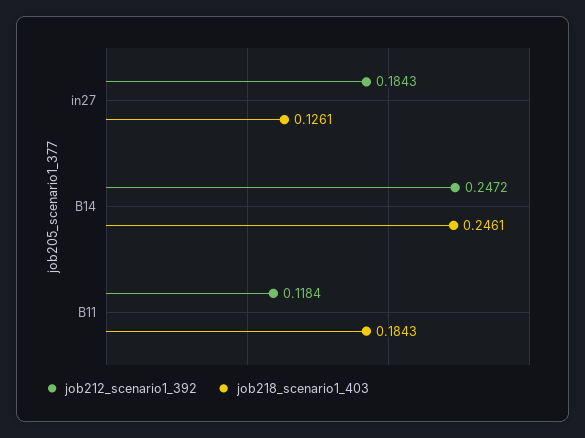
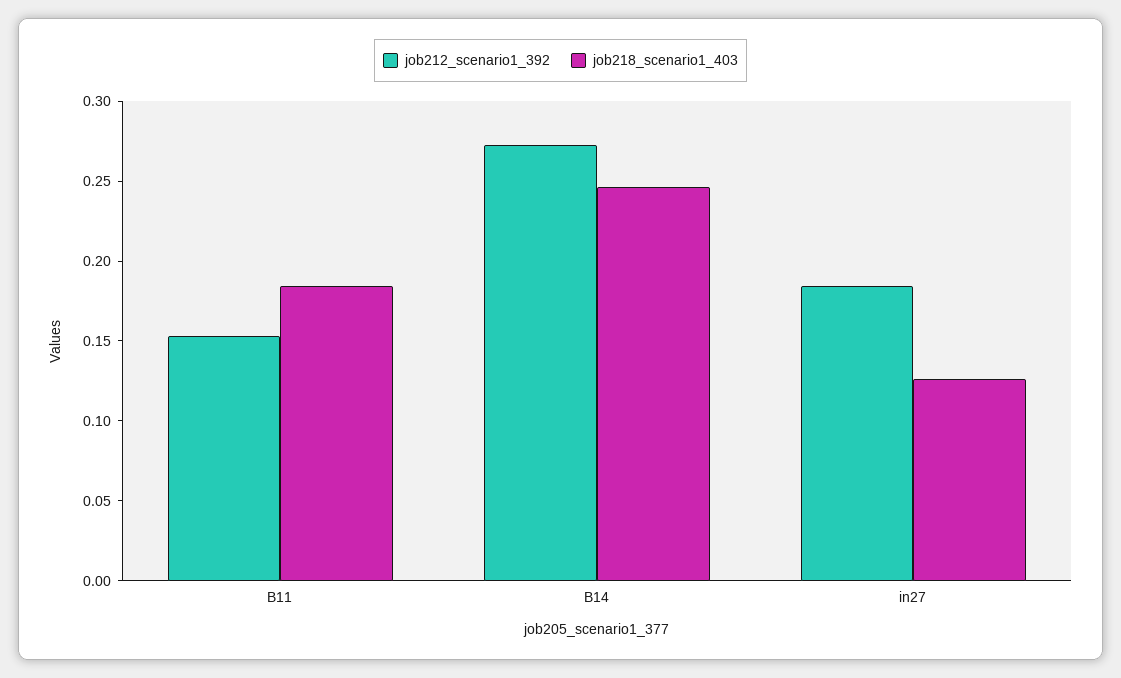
  {
    "job212_scenario1_392": {
      "in27": 0.1843,
-     "B14": 0.2472,
+     "B14": 0.27,
-     "B11": 0.1184
+     "B11": 0.15
    },
    "job218_scenario1_403": {
      "in27": 0.1261,
      "B14": 0.2461,
      "B11": 0.1843
    }
  }

